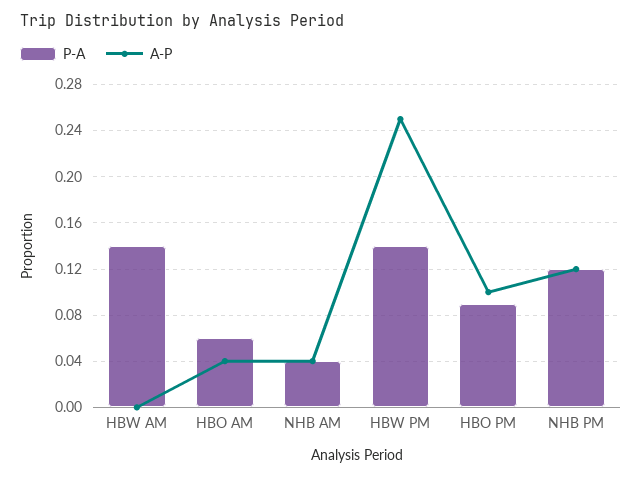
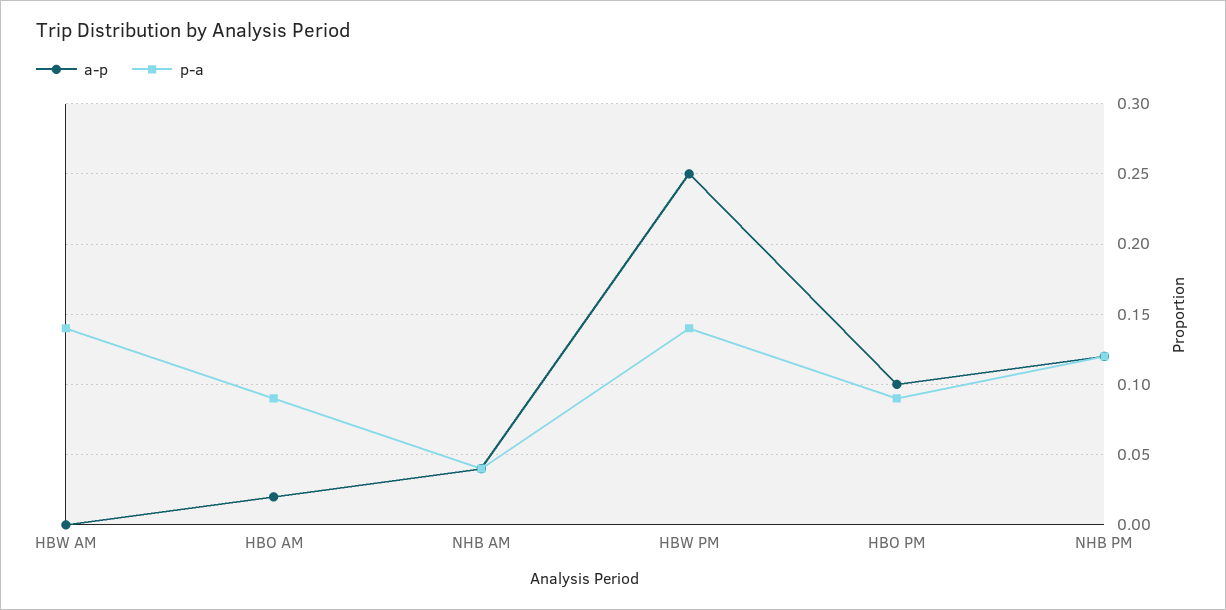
  {
    "P-A": {
      "HBW AM": 0.14,
-     "HBO AM": 0.06,
+     "HBO AM": 0.09,
      "NHB AM": 0.04,
      "HBW PM": 0.14,
      "HBO PM": 0.09,
      "NHB PM": 0.12
    },
    "A-P": {
      "HBW AM": 0,
-     "HBO AM": 0.04,
+     "HBO AM": 0.02,
      "NHB AM": 0.04,
      "HBW PM": 0.25,
      "HBO PM": 0.1,
      "NHB PM": 0.12
    }
  }

